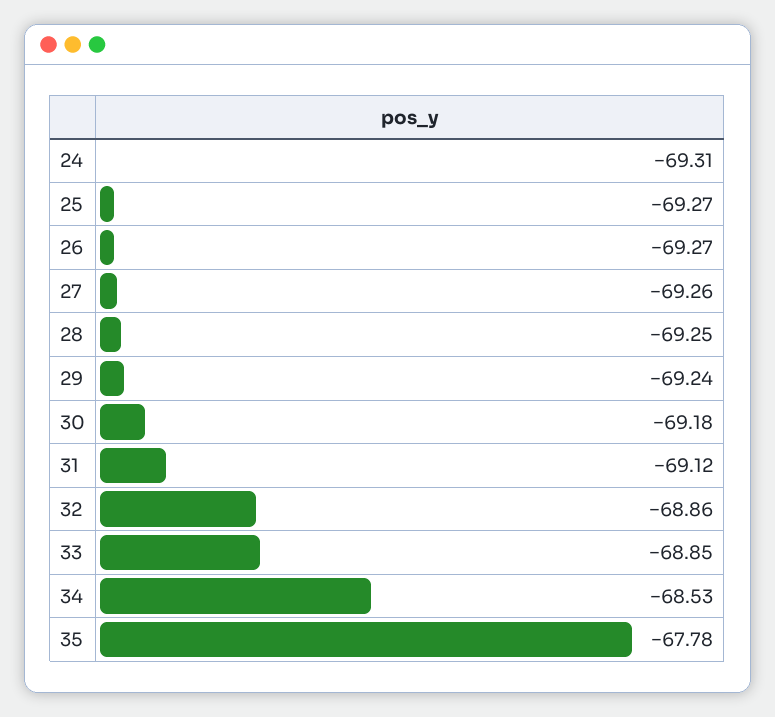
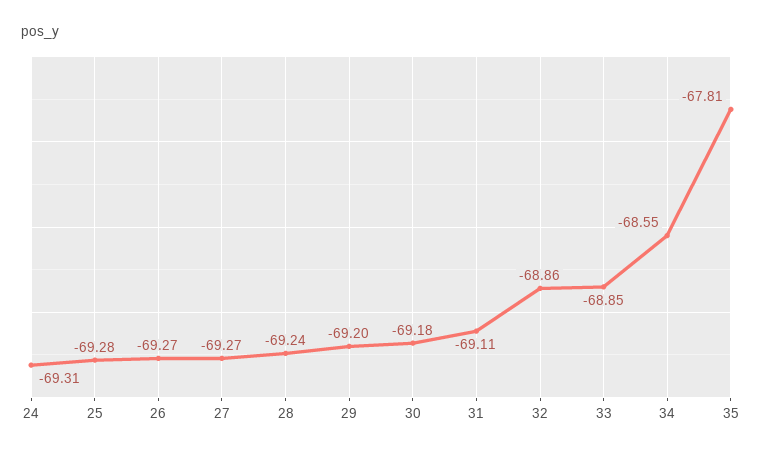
  {
    "24": -69.31,
-   "25": -69.27,
+   "25": -69.28,
    "26": -69.27,
-   "27": -69.26,
+   "27": -69.27,
-   "28": -69.25,
+   "28": -69.24,
-   "29": -69.24,
+   "29": -69.2,
    "30": -69.18,
-   "31": -69.12,
+   "31": -69.11,
    "32": -68.86,
    "33": -68.85,
-   "34": -68.53,
+   "34": -68.55,
-   "35": -67.78
+   "35": -67.81
  }

